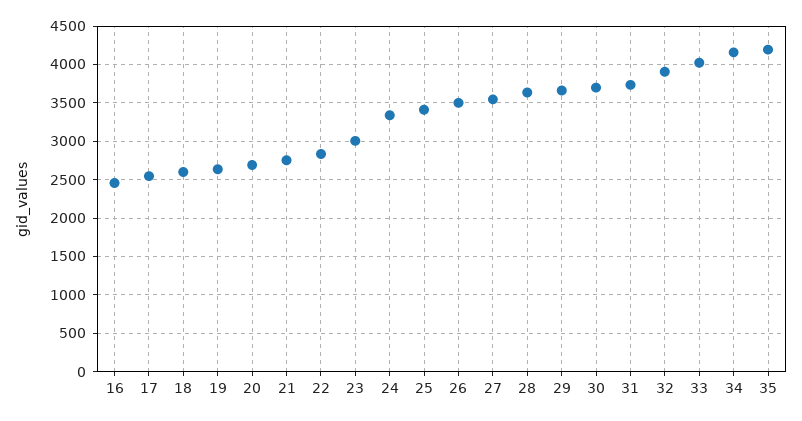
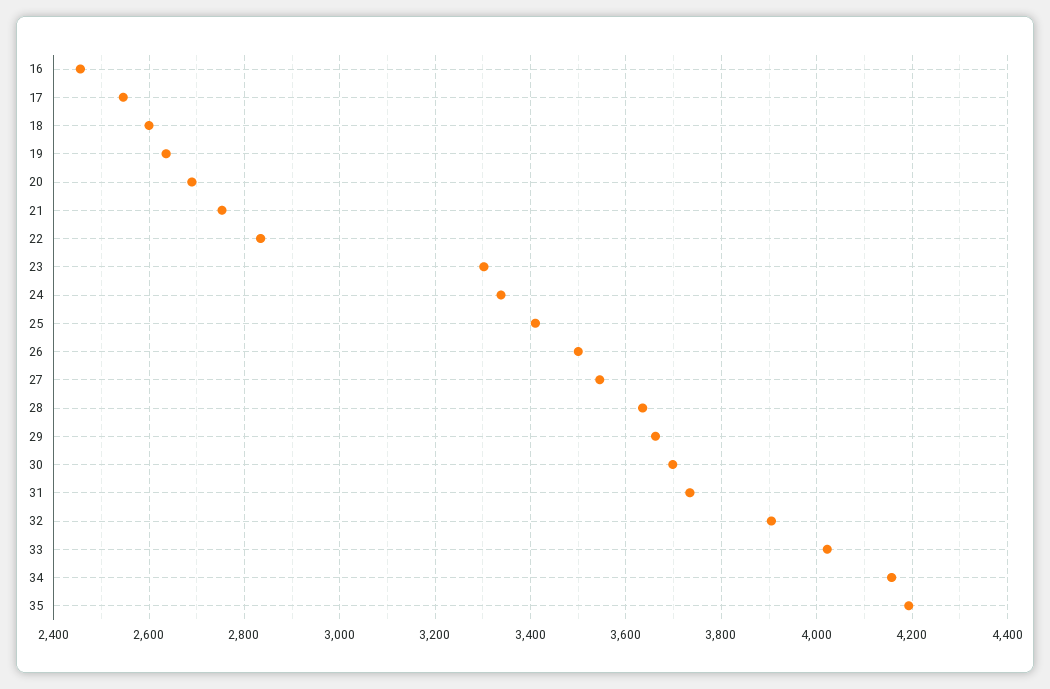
  {
    "16": 2460,
    "17": 2540,
    "18": 2600,
    "19": 2640,
    "20": 2700,
    "21": 2760,
    "22": 2840,
-   "23": 3000,
+   "23": 3300,
    "24": 3340,
    "25": 3420,
    "26": 3500,
    "27": 3540,
    "28": 3640,
    "29": 3660,
    "30": 3700,
    "31": 3740,
    "32": 3900,
    "33": 4020,
    "34": 4160,
    "35": 4200
  }

